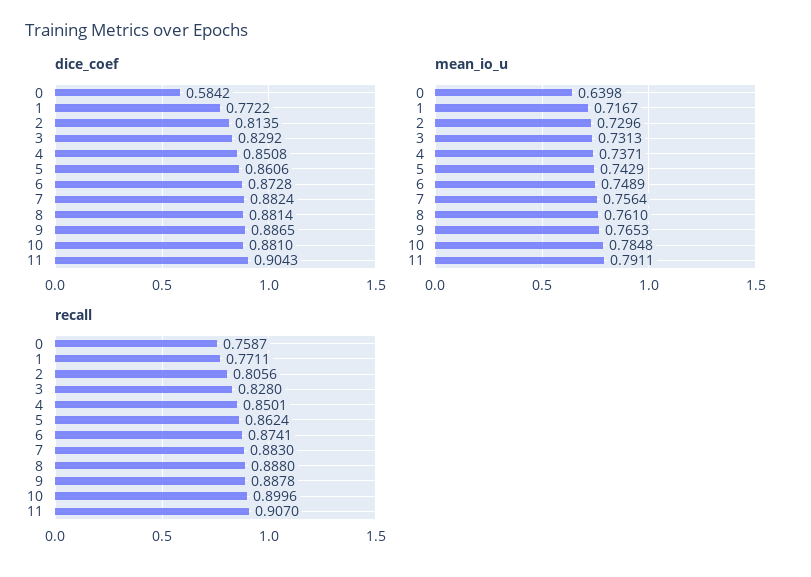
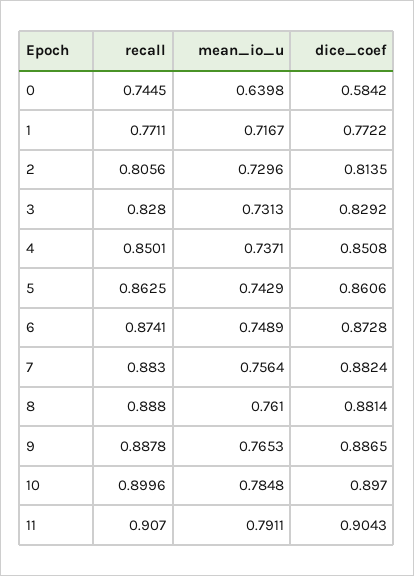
  {
    "dice_coef": {
      "0": 0.5842,
      "1": 0.7722,
      "2": 0.8135,
      "3": 0.8292,
      "4": 0.8508,
      "5": 0.8606,
      "6": 0.8728,
      "7": 0.8824,
      "8": 0.8814,
      "9": 0.8865,
-     "10": 0.881,
+     "10": 0.897,
      "11": 0.9043
    },
    "mean_io_u": {
      "0": 0.6398,
      "1": 0.7167,
      "2": 0.7296,
      "3": 0.7313,
      "4": 0.7371,
      "5": 0.7429,
      "6": 0.7489,
      "7": 0.7564,
      "8": 0.761,
      "9": 0.7653,
      "10": 0.7848,
      "11": 0.7911
    },
    "recall": {
-     "0": 0.7587,
+     "0": 0.7445,
      "1": 0.7711,
      "2": 0.8056,
      "3": 0.828,
      "4": 0.8501,
-     "5": 0.8624,
+     "5": 0.8625,
      "6": 0.8741,
      "7": 0.883,
      "8": 0.888,
      "9": 0.8878,
      "10": 0.8996,
      "11": 0.907
    }
  }

